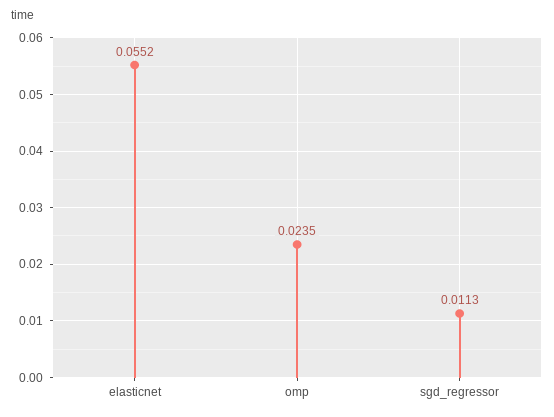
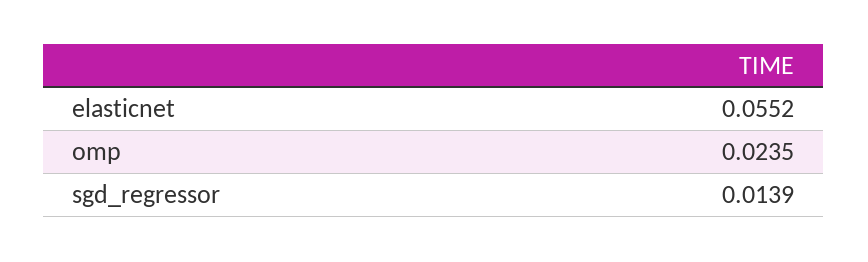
  {
    "elasticnet": 0.0552,
    "omp": 0.0235,
-   "sgd_regressor": 0.0113
+   "sgd_regressor": 0.0139
  }

